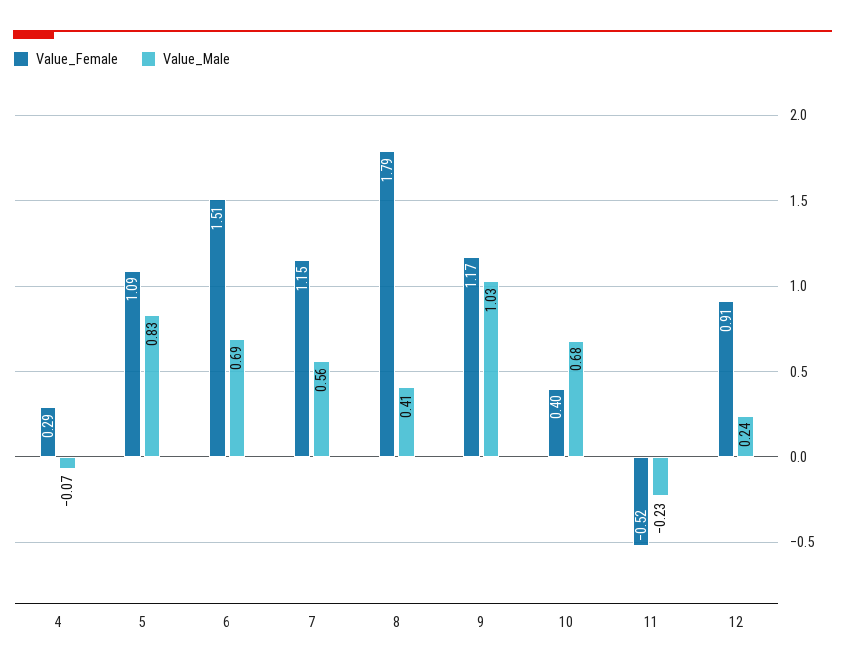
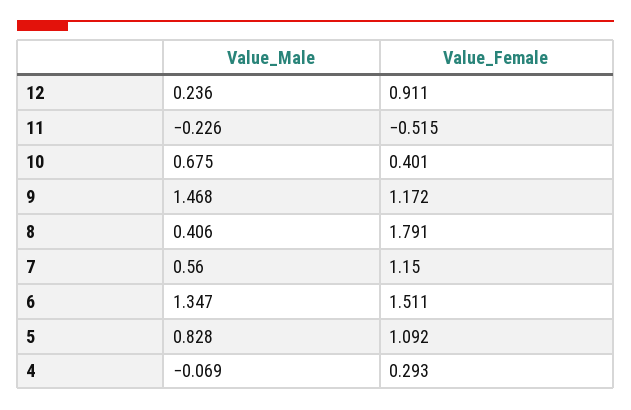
  {
    "Value_Female": {
      "4": 0.293,
      "5": 1.092,
      "6": 1.511,
      "7": 1.15,
      "8": 1.791,
      "9": 1.172,
      "10": 0.401,
      "11": -0.515,
      "12": 0.911
    },
    "Value_Male": {
      "4": -0.069,
      "5": 0.828,
-     "6": 0.69,
+     "6": 1.347,
      "7": 0.56,
      "8": 0.406,
-     "9": 1.03,
+     "9": 1.468,
      "10": 0.675,
      "11": -0.226,
      "12": 0.236
    }
  }

